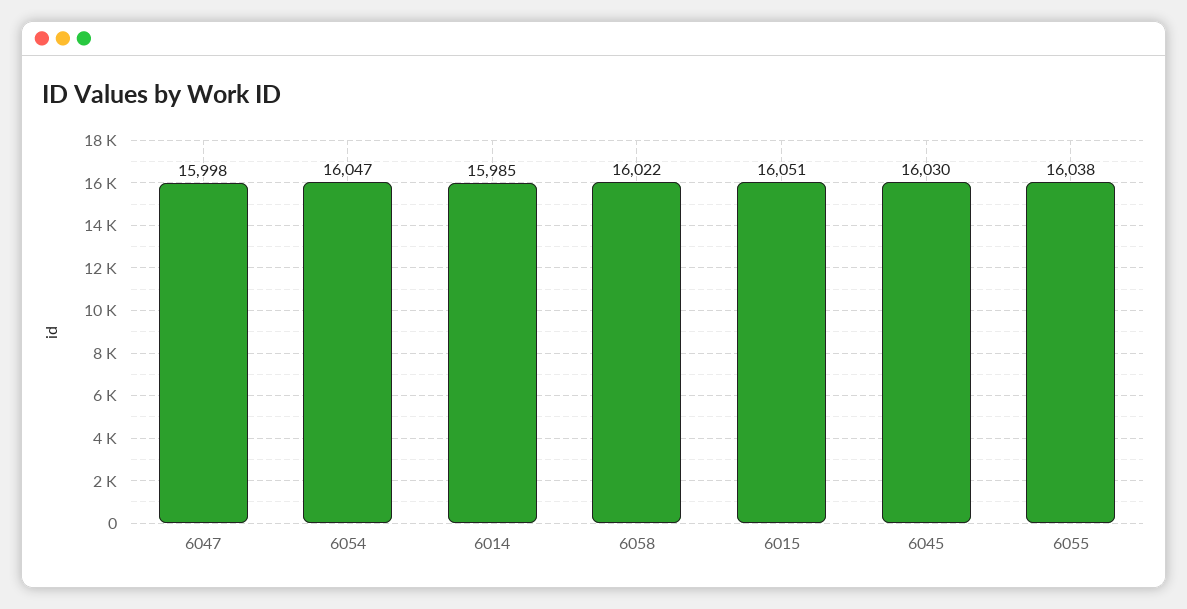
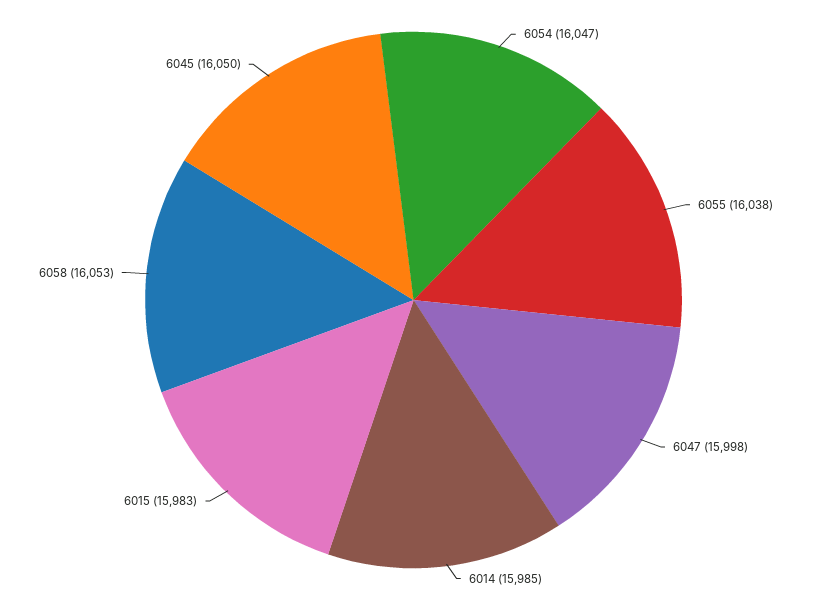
  {
    "6047": 15998,
    "6054": 16047,
    "6014": 15985,
-   "6058": 16022,
+   "6058": 16053,
-   "6015": 16051,
+   "6015": 15983,
-   "6045": 16030,
+   "6045": 16050,
    "6055": 16038
  }

